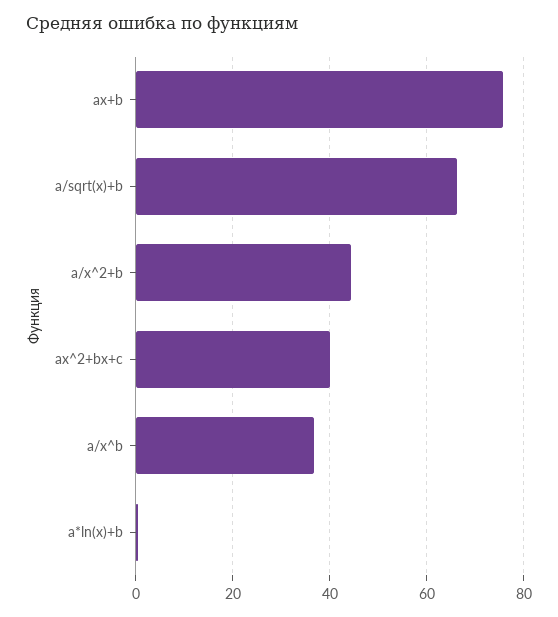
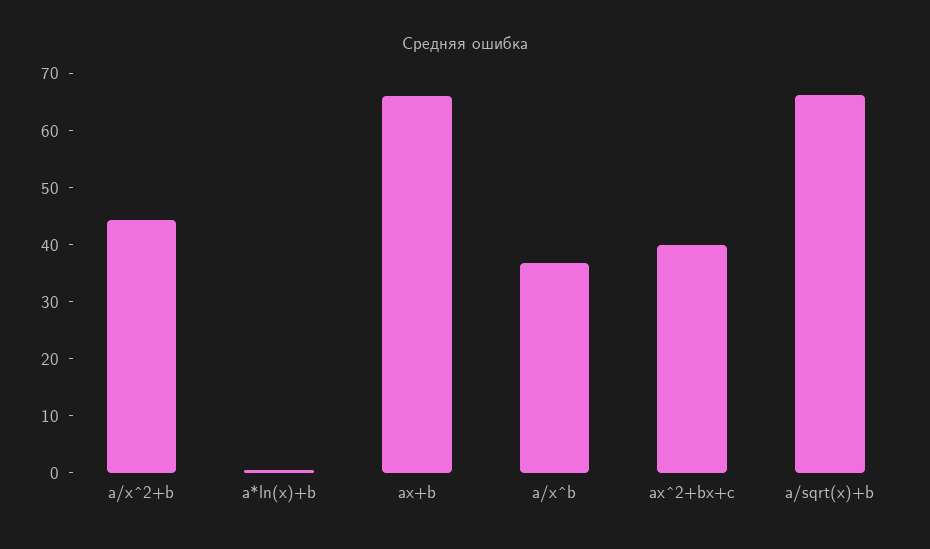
  {
-   "ax+b": 76,
+   "ax+b": 66,
    "a/sqrt(x)+b": 66,
    "a/x^2+b": 44,
    "ax^2+bx+c": 40,
    "a/x^b": 36,
    "a*ln(x)+b": 0
  }

